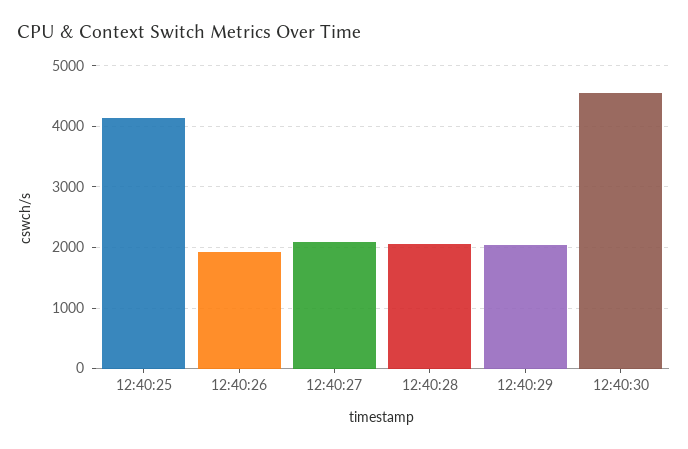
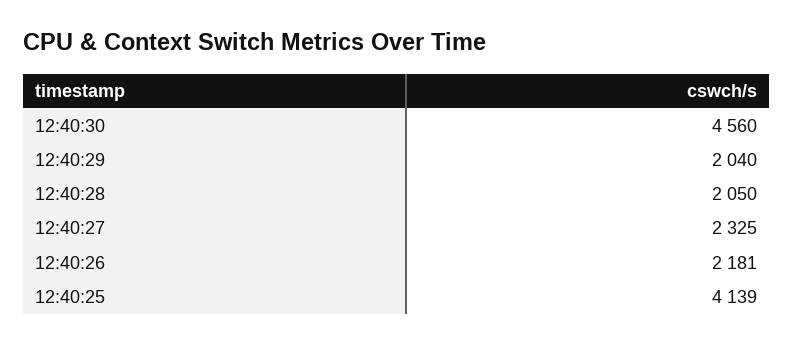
  {
    "12:40:25": 4139,
-   "12:40:26": 1900,
+   "12:40:26": 2181,
-   "12:40:27": 2100,
+   "12:40:27": 2325,
    "12:40:28": 2050,
    "12:40:29": 2040,
    "12:40:30": 4560
  }

